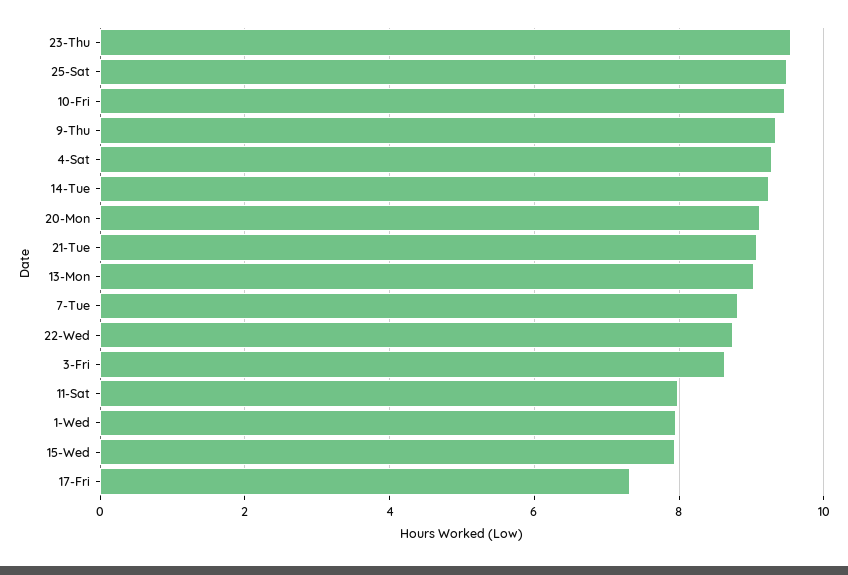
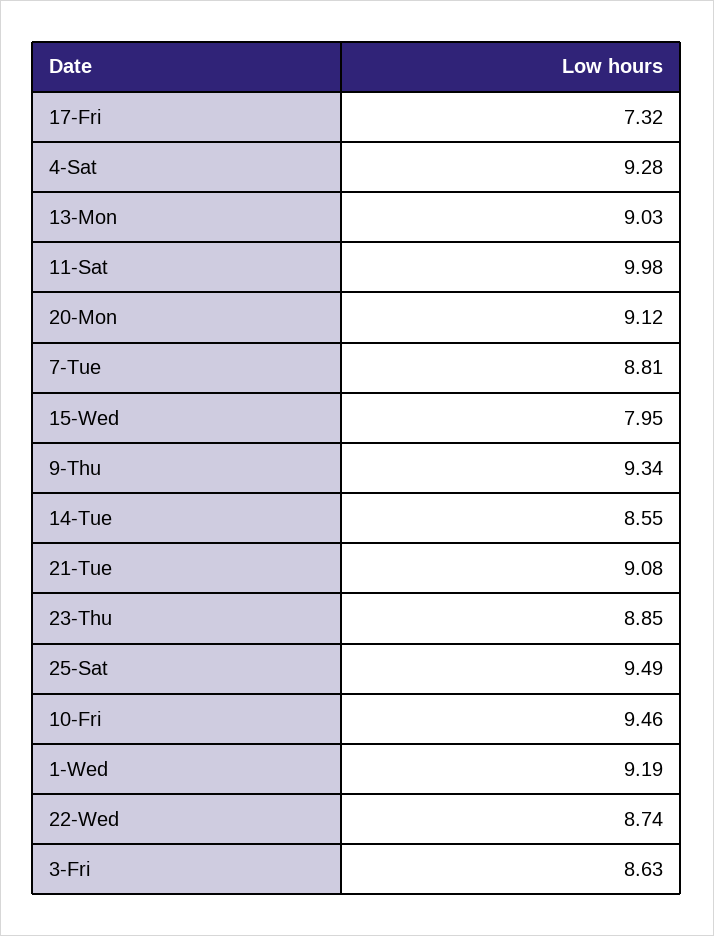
  {
-   "23-Thu": 9.6,
+   "23-Thu": 8.85,
    "25-Sat": 9.49,
    "10-Fri": 9.46,
    "9-Thu": 9.34,
    "4-Sat": 9.28,
-   "14-Tue": 9.2,
+   "14-Tue": 8.55,
    "20-Mon": 9.12,
    "21-Tue": 9.08,
    "13-Mon": 9.03,
    "7-Tue": 8.81,
    "22-Wed": 8.74,
    "3-Fri": 8.63,
-   "11-Sat": 8,
+   "11-Sat": 9.98,
-   "1-Wed": 8,
+   "1-Wed": 9.19,
    "15-Wed": 7.95,
    "17-Fri": 7.32
  }

